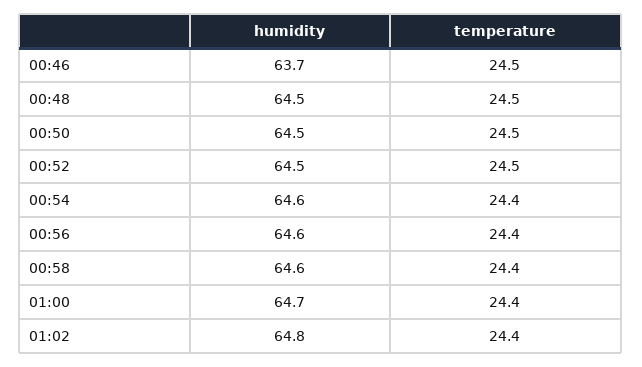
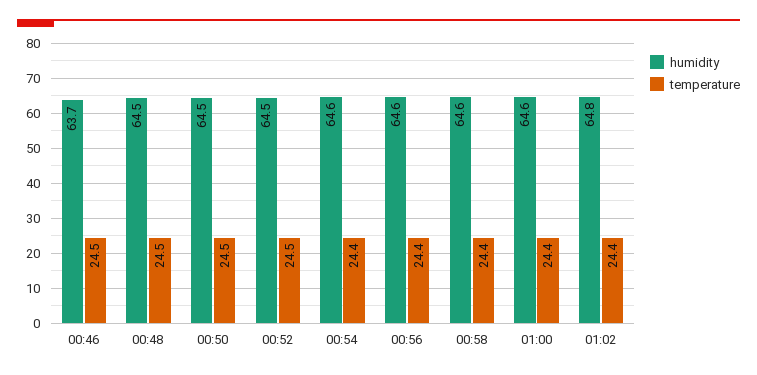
  {
    "humidity": {
      "00:46": 63.7,
      "00:48": 64.5,
      "00:50": 64.5,
      "00:52": 64.5,
      "00:54": 64.6,
      "00:56": 64.6,
      "00:58": 64.6,
-     "01:00": 64.7,
+     "01:00": 64.6,
      "01:02": 64.8
    },
    "temperature": {
      "00:46": 24.5,
      "00:48": 24.5,
      "00:50": 24.5,
      "00:52": 24.5,
      "00:54": 24.4,
      "00:56": 24.4,
      "00:58": 24.4,
      "01:00": 24.4,
      "01:02": 24.4
    }
  }

